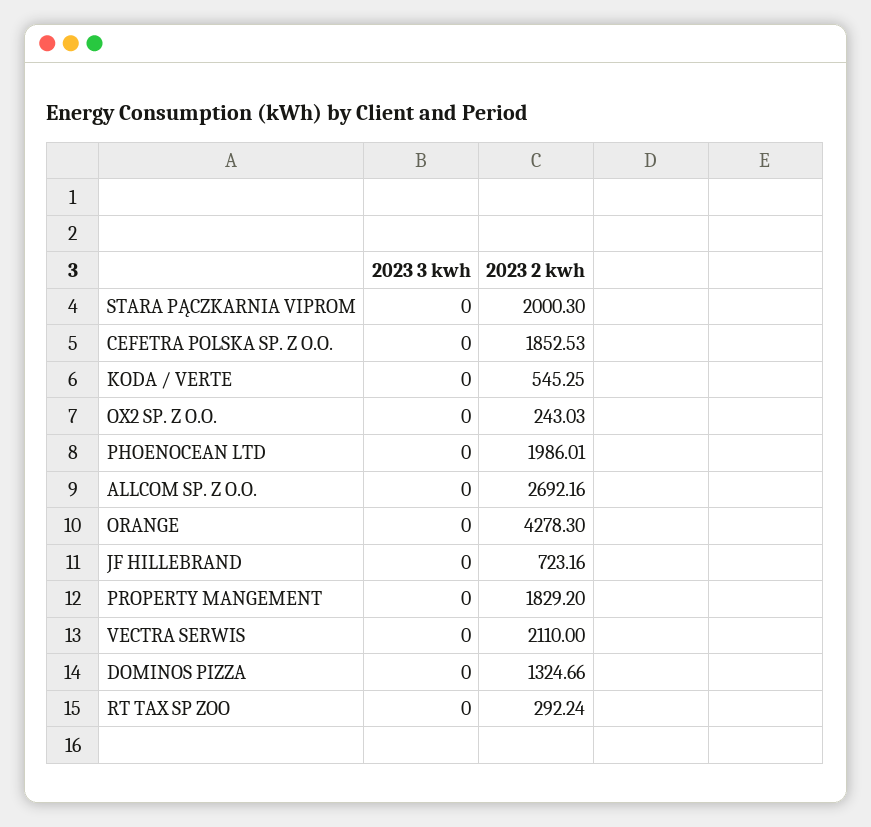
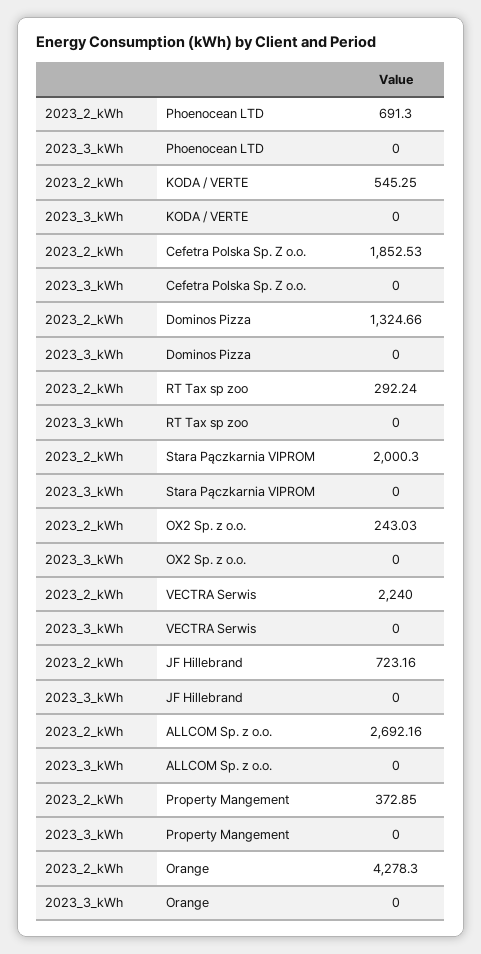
  {
    "2023 3 kwh": {
      "STARA PĄCZKARNIA VIPROM": 0,
      "CEFETRA POLSKA SP. Z O.O.": 0,
      "KODA / VERTE": 0,
      "OX2 SP. Z O.O.": 0,
      "PHOENOCEAN LTD": 0,
      "ALLCOM SP. Z O.O.": 0,
      "ORANGE": 0,
      "JF HILLEBRAND": 0,
      "PROPERTY MANGEMENT": 0,
      "VECTRA SERWIS": 0,
      "DOMINOS PIZZA": 0,
      "RT TAX SP ZOO": 0
    },
    "2023 2 kwh": {
      "STARA PĄCZKARNIA VIPROM": 2000.3,
      "CEFETRA POLSKA SP. Z O.O.": 1852.53,
      "KODA / VERTE": 545.25,
      "OX2 SP. Z O.O.": 243.03,
-     "PHOENOCEAN LTD": 1986.01,
+     "PHOENOCEAN LTD": 691.3,
      "ALLCOM SP. Z O.O.": 2692.16,
      "ORANGE": 4278.3,
      "JF HILLEBRAND": 723.16,
-     "PROPERTY MANGEMENT": 1829.2,
+     "PROPERTY MANGEMENT": 372.85,
-     "VECTRA SERWIS": 2110,
+     "VECTRA SERWIS": 2240,
      "DOMINOS PIZZA": 1324.66,
      "RT TAX SP ZOO": 292.24
    }
  }

